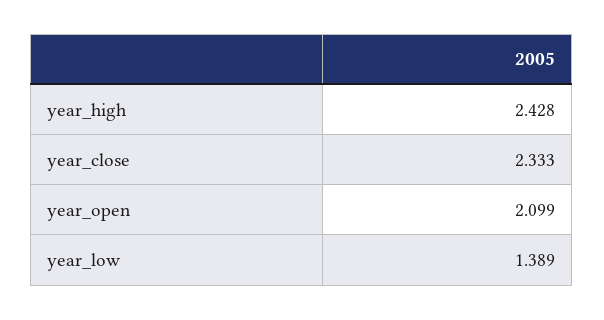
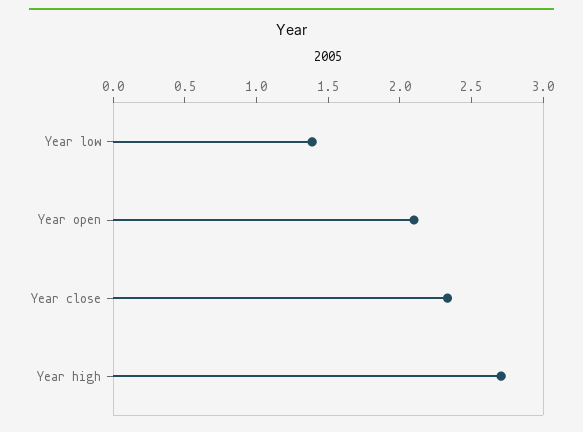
  {
-   "year_high": 2.428,
+   "year_high": 2.7,
    "year_close": 2.333,
    "year_open": 2.099,
    "year_low": 1.389
  }

